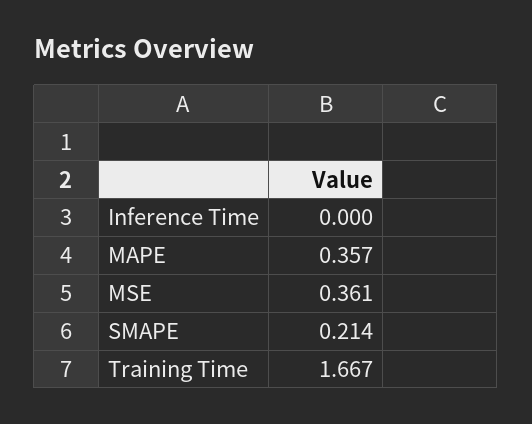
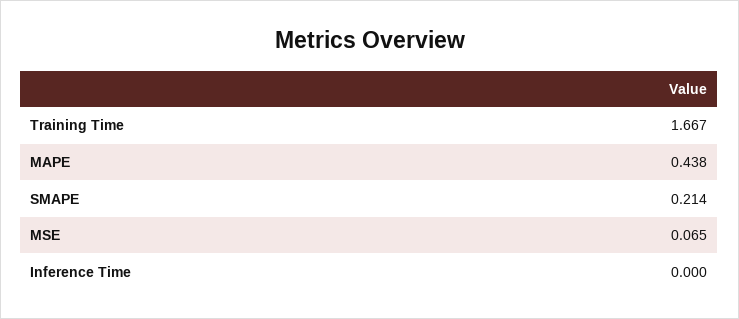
  {
    "Inference Time": 0,
-   "MAPE": 0.357,
+   "MAPE": 0.438,
-   "MSE": 0.361,
+   "MSE": 0.065,
    "SMAPE": 0.214,
    "Training Time": 1.667
  }

